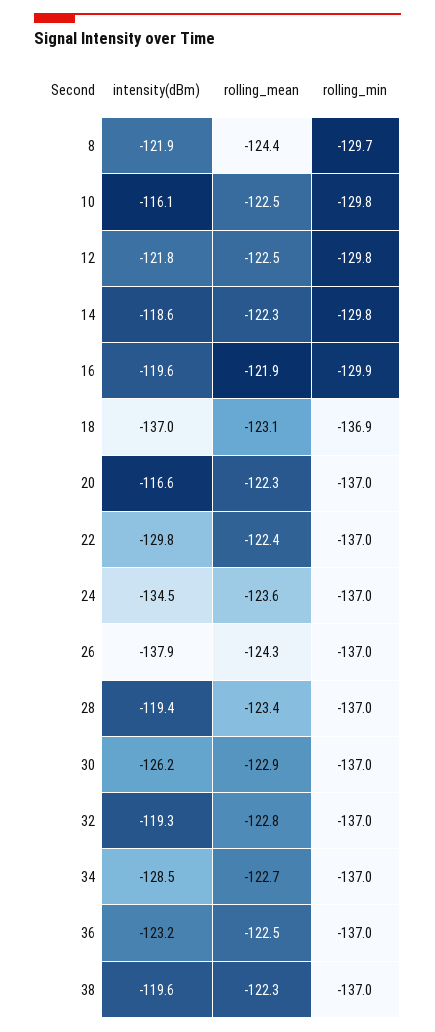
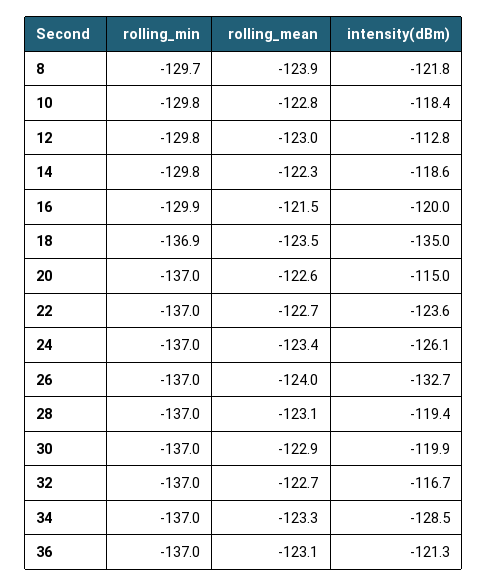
  {
    "intensity(dBm)": {
-     "8": -121.9,
+     "8": -121.8,
-     "10": -116.1,
+     "10": -118.4,
-     "12": -121.8,
+     "12": -112.8,
      "14": -118.6,
-     "16": -119.6,
+     "16": -120,
-     "18": -137,
+     "18": -135,
-     "20": -116.6,
+     "20": -115,
-     "22": -129.8,
+     "22": -123.6,
-     "24": -134.5,
+     "24": -126.1,
-     "26": -137.9,
+     "26": -132.7,
      "28": -119.4,
-     "30": -126.2,
+     "30": -119.9,
-     "32": -119.3,
+     "32": -116.7,
      "34": -128.5,
-     "36": -123.2,
+     "36": -121.3
-     "38": -119.6
    },
    "rolling_mean": {
-     "8": -124.4,
+     "8": -123.9,
-     "10": -122.5,
+     "10": -122.8,
-     "12": -122.5,
+     "12": -123,
      "14": -122.3,
-     "16": -121.9,
+     "16": -121.5,
-     "18": -123.1,
+     "18": -123.5,
-     "20": -122.3,
+     "20": -122.6,
-     "22": -122.4,
+     "22": -122.7,
-     "24": -123.6,
+     "24": -123.4,
-     "26": -124.3,
+     "26": -124,
-     "28": -123.4,
+     "28": -123.1,
      "30": -122.9,
-     "32": -122.8,
+     "32": -122.7,
-     "34": -122.7,
+     "34": -123.3,
-     "36": -122.5,
+     "36": -123.1
-     "38": -122.3
    },
    "rolling_min": {
      "8": -129.7,
      "10": -129.8,
      "12": -129.8,
      "14": -129.8,
      "16": -129.9,
      "18": -136.9,
      "20": -137,
      "22": -137,
      "24": -137,
      "26": -137,
      "28": -137,
      "30": -137,
      "32": -137,
      "34": -137,
-     "36": -137,
+     "36": -137
-     "38": -137
    }
  }

